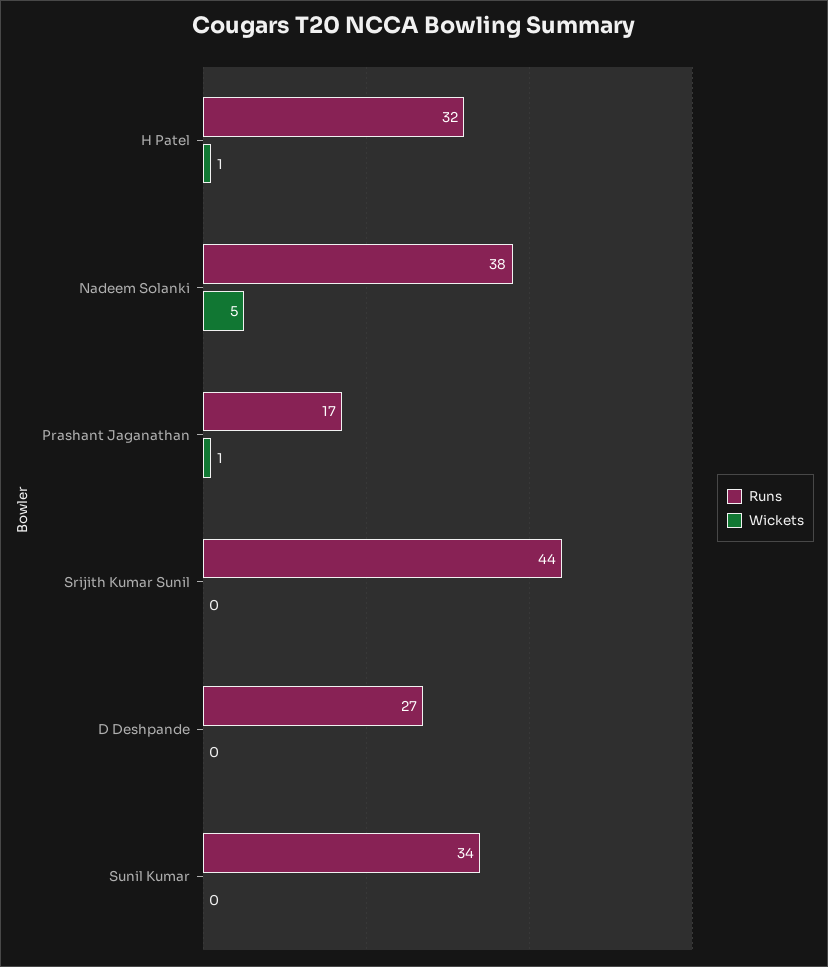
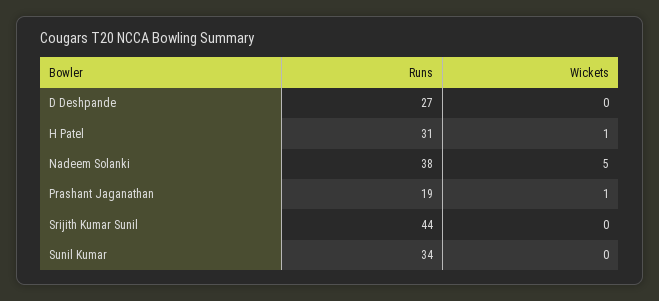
  {
    "Runs": {
-     "H Patel": 32,
+     "H Patel": 31,
      "Nadeem Solanki": 38,
-     "Prashant Jaganathan": 17,
+     "Prashant Jaganathan": 19,
      "Srijith Kumar Sunil": 44,
      "D Deshpande": 27,
      "Sunil Kumar": 34
    },
    "Wickets": {
      "H Patel": 1,
      "Nadeem Solanki": 5,
      "Prashant Jaganathan": 1,
      "Srijith Kumar Sunil": 0,
      "D Deshpande": 0,
      "Sunil Kumar": 0
    }
  }

